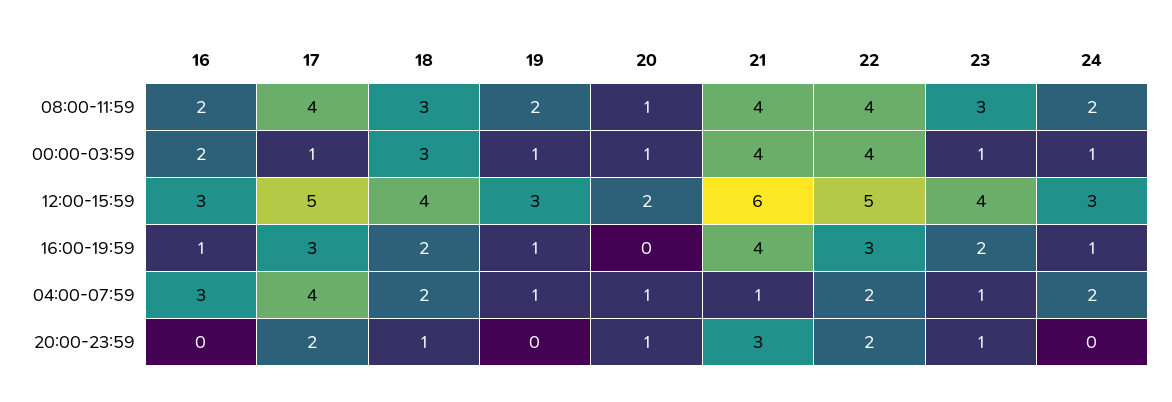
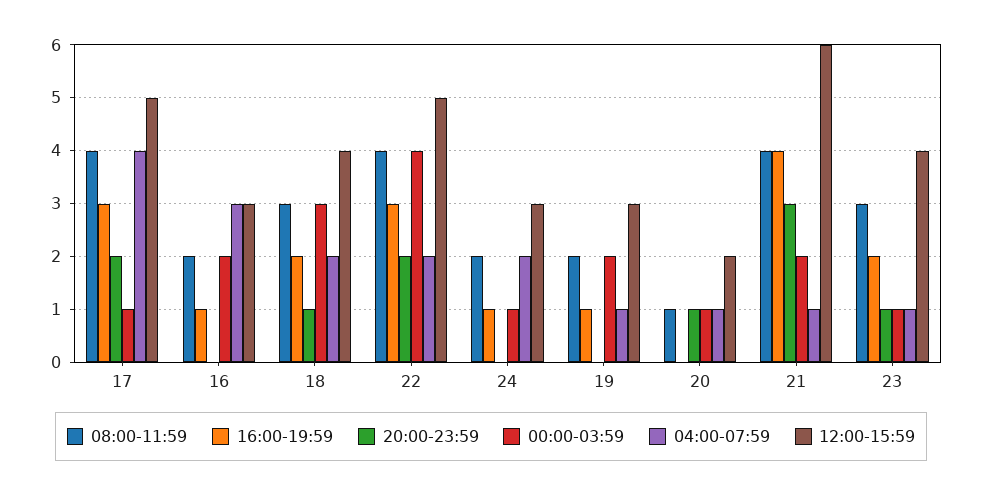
  {
    "08:00-11:59": {
      "16": 2,
      "17": 4,
      "18": 3,
      "19": 2,
      "20": 1,
      "21": 4,
      "22": 4,
      "23": 3,
      "24": 2
    },
    "00:00-03:59": {
      "16": 2,
      "17": 1,
      "18": 3,
-     "19": 1,
+     "19": 2,
      "20": 1,
-     "21": 4,
+     "21": 2,
      "22": 4,
      "23": 1,
      "24": 1
    },
    "12:00-15:59": {
      "16": 3,
      "17": 5,
      "18": 4,
      "19": 3,
      "20": 2,
      "21": 6,
      "22": 5,
      "23": 4,
      "24": 3
    },
    "16:00-19:59": {
      "16": 1,
      "17": 3,
      "18": 2,
      "19": 1,
      "20": 0,
      "21": 4,
      "22": 3,
      "23": 2,
      "24": 1
    },
    "04:00-07:59": {
      "16": 3,
      "17": 4,
      "18": 2,
      "19": 1,
      "20": 1,
      "21": 1,
      "22": 2,
      "23": 1,
      "24": 2
    },
    "20:00-23:59": {
      "16": 0,
      "17": 2,
      "18": 1,
      "19": 0,
      "20": 1,
      "21": 3,
      "22": 2,
      "23": 1,
      "24": 0
    }
  }

